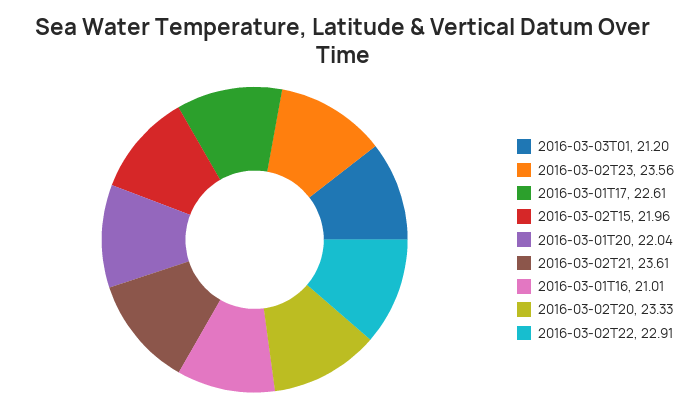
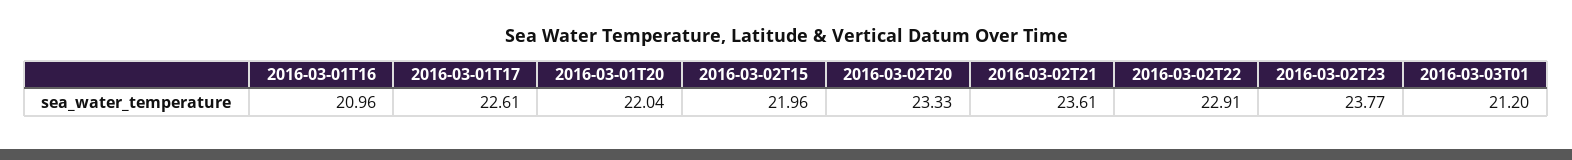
  {
    "2016-03-03T01": 21.2,
-   "2016-03-02T23": 23.56,
+   "2016-03-02T23": 23.77,
    "2016-03-01T17": 22.61,
    "2016-03-02T15": 21.96,
    "2016-03-01T20": 22.04,
    "2016-03-02T21": 23.61,
-   "2016-03-01T16": 21.01,
+   "2016-03-01T16": 20.96,
    "2016-03-02T20": 23.33,
    "2016-03-02T22": 22.91
  }

